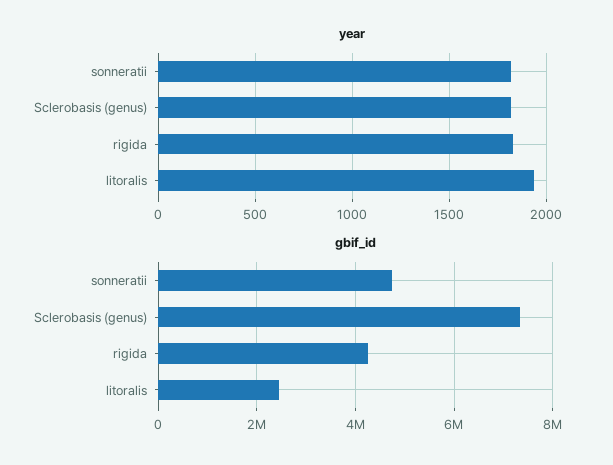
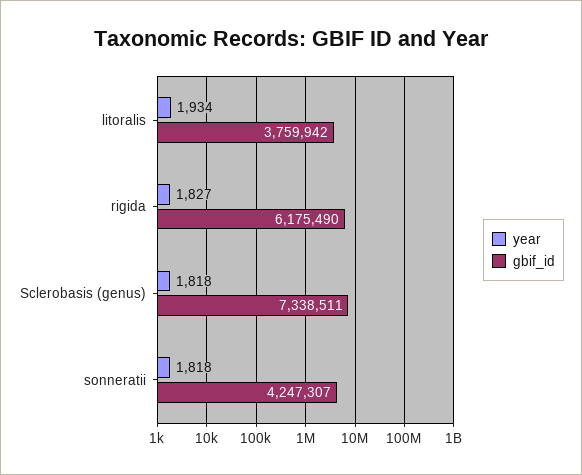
  {
    "year": {
      "sonneratii": 1818,
      "Sclerobasis (genus)": 1818,
      "rigida": 1827,
      "litoralis": 1934
    },
    "gbif_id": {
-     "sonneratii": 4800000,
+     "sonneratii": 4247307,
      "Sclerobasis (genus)": 7338511,
-     "rigida": 4200000,
+     "rigida": 6175490,
-     "litoralis": 2400000
+     "litoralis": 3759942
    }
  }

